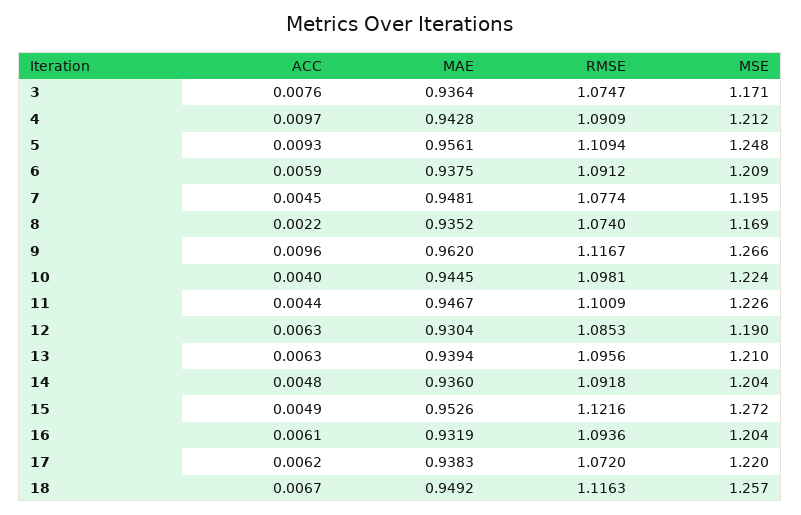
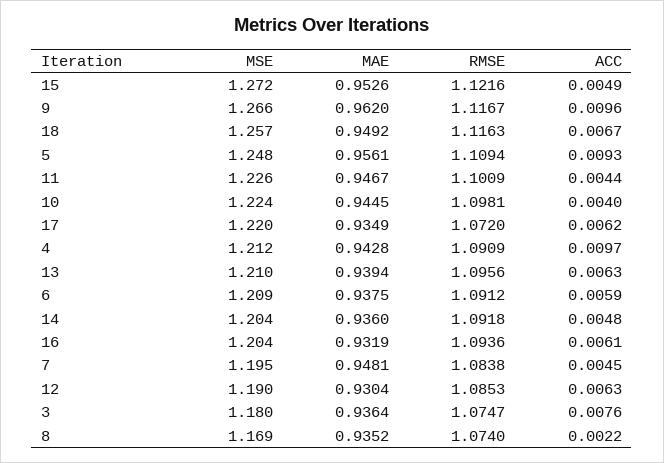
  {
    "ACC": {
      "3": 0.0076,
      "4": 0.0097,
      "5": 0.0093,
      "6": 0.0059,
      "7": 0.0045,
      "8": 0.0022,
      "9": 0.0096,
      "10": 0.004,
      "11": 0.0044,
      "12": 0.0063,
      "13": 0.0063,
      "14": 0.0048,
      "15": 0.0049,
      "16": 0.0061,
      "17": 0.0062,
      "18": 0.0067
    },
    "MAE": {
      "3": 0.9364,
      "4": 0.9428,
      "5": 0.9561,
      "6": 0.9375,
      "7": 0.9481,
      "8": 0.9352,
      "9": 0.962,
      "10": 0.9445,
      "11": 0.9467,
      "12": 0.9304,
      "13": 0.9394,
      "14": 0.936,
      "15": 0.9526,
      "16": 0.9319,
-     "17": 0.9383,
+     "17": 0.9349,
      "18": 0.9492
    },
    "RMSE": {
      "3": 1.0747,
      "4": 1.0909,
      "5": 1.1094,
      "6": 1.0912,
-     "7": 1.0774,
+     "7": 1.0838,
      "8": 1.074,
      "9": 1.1167,
      "10": 1.0981,
      "11": 1.1009,
      "12": 1.0853,
      "13": 1.0956,
      "14": 1.0918,
      "15": 1.1216,
      "16": 1.0936,
      "17": 1.072,
      "18": 1.1163
    },
    "MSE": {
-     "3": 1.171,
+     "3": 1.18,
      "4": 1.212,
      "5": 1.248,
      "6": 1.209,
      "7": 1.195,
      "8": 1.169,
      "9": 1.266,
      "10": 1.224,
      "11": 1.226,
      "12": 1.19,
      "13": 1.21,
      "14": 1.204,
      "15": 1.272,
      "16": 1.204,
      "17": 1.22,
      "18": 1.257
    }
  }

